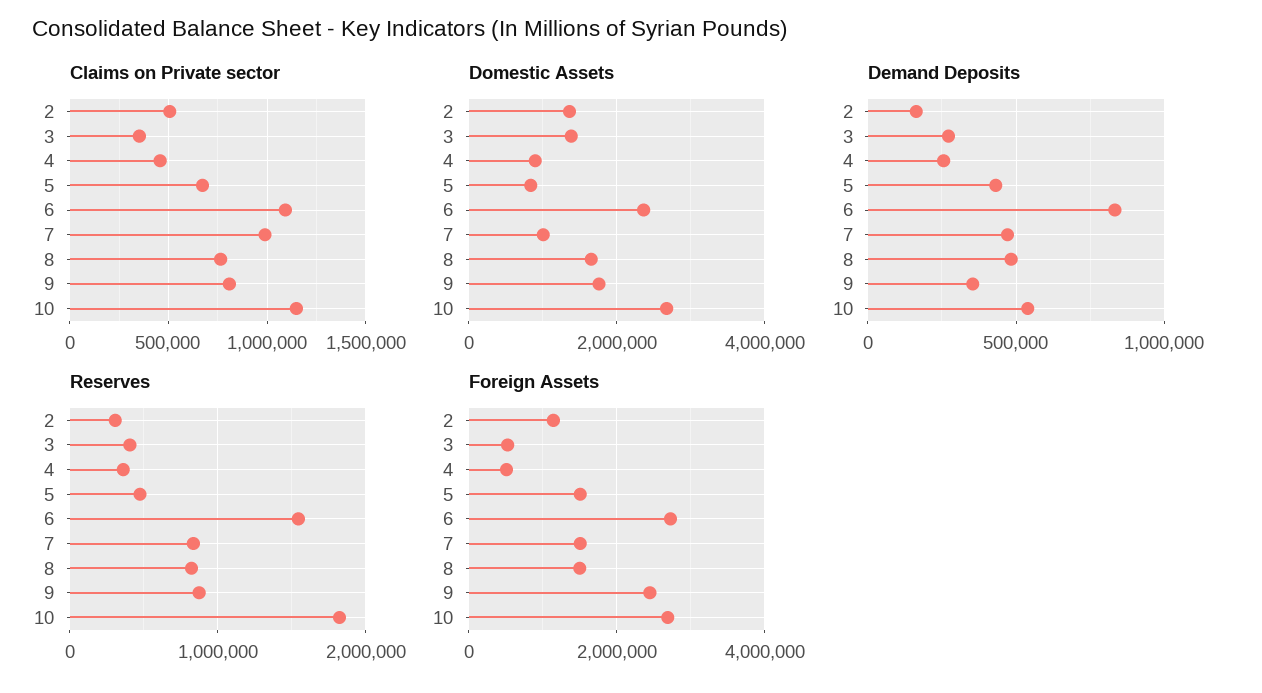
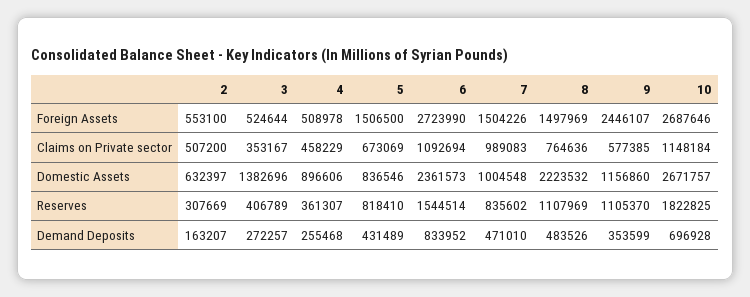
  {
    "Claims on Private sector": {
      "2": 507200,
      "3": 353167,
      "4": 458229,
      "5": 673069,
      "6": 1092694,
      "7": 989083,
      "8": 764636,
-     "9": 800000,
+     "9": 577385,
      "10": 1148184
    },
    "Domestic Assets": {
-     "2": 1400000,
+     "2": 632397,
      "3": 1382696,
      "4": 896606,
      "5": 836546,
      "6": 2361573,
      "7": 1004548,
-     "8": 1600000,
+     "8": 2223532,
-     "9": 1800000,
+     "9": 1156860,
      "10": 2671757
    },
    "Demand Deposits": {
      "2": 163207,
      "3": 272257,
      "4": 255468,
      "5": 431489,
      "6": 833952,
      "7": 471010,
      "8": 483526,
      "9": 353599,
-     "10": 550000
+     "10": 696928
    },
    "Reserves": {
      "2": 307669,
      "3": 406789,
      "4": 361307,
-     "5": 500000,
+     "5": 818410,
      "6": 1544514,
      "7": 835602,
-     "8": 800000,
+     "8": 1107969,
-     "9": 900000,
+     "9": 1105370,
      "10": 1822825
    },
    "Foreign Assets": {
-     "2": 1200000,
+     "2": 553100,
      "3": 524644,
      "4": 508978,
      "5": 1506500,
      "6": 2723990,
      "7": 1504226,
      "8": 1497969,
      "9": 2446107,
      "10": 2687646
    }
  }

